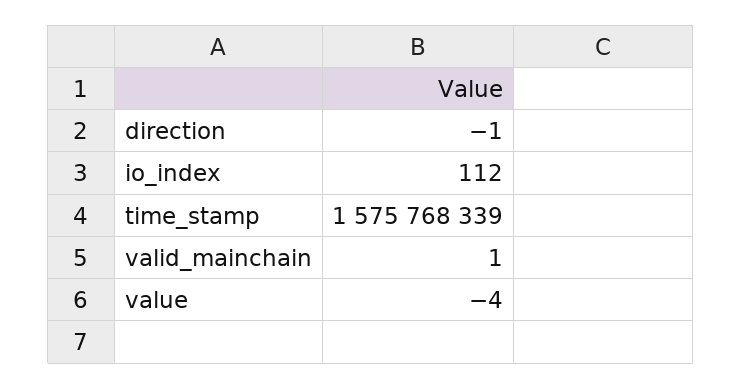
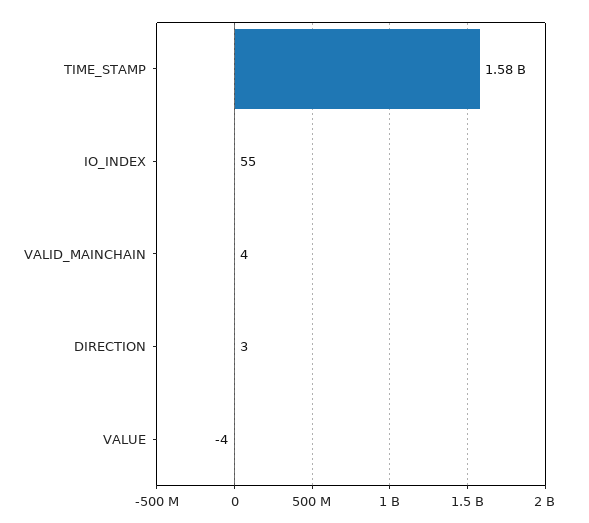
  {
-   "direction": -1,
+   "direction": 3,
-   "io_index": 112,
+   "io_index": 55,
    "time_stamp": 1575768339,
-   "valid_mainchain": 1,
+   "valid_mainchain": 4,
    "value": -4
  }

